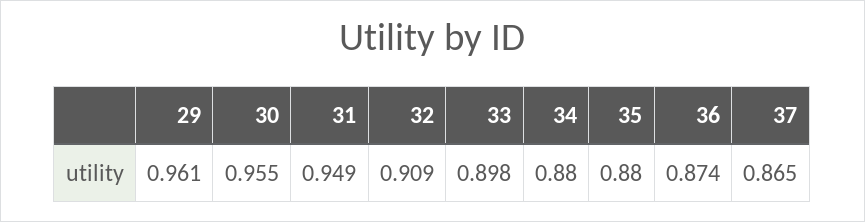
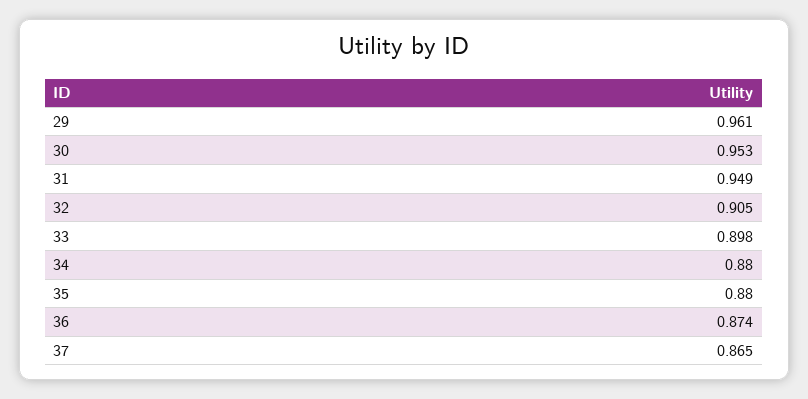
  {
    "29": 0.961,
-   "30": 0.955,
+   "30": 0.953,
    "31": 0.949,
-   "32": 0.909,
+   "32": 0.905,
    "33": 0.898,
    "34": 0.88,
    "35": 0.88,
    "36": 0.874,
    "37": 0.865
  }

